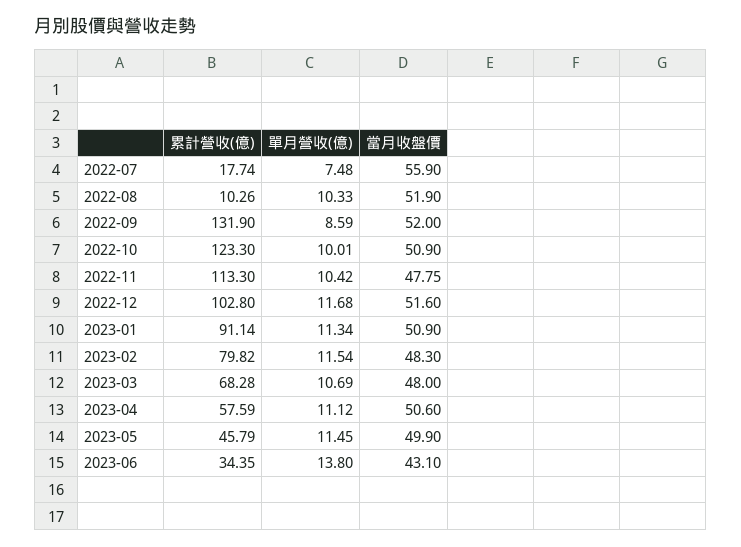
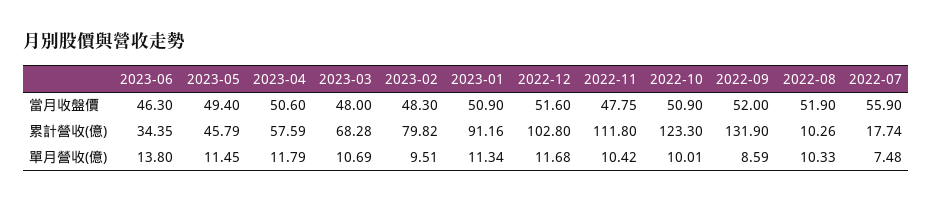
  {
    "累計營收(億)": {
      "2022-07": 17.74,
      "2022-08": 10.26,
      "2022-09": 131.9,
      "2022-10": 123.3,
-     "2022-11": 113.3,
+     "2022-11": 111.8,
      "2022-12": 102.8,
-     "2023-01": 91.14,
+     "2023-01": 91.16,
      "2023-02": 79.82,
      "2023-03": 68.28,
      "2023-04": 57.59,
      "2023-05": 45.79,
      "2023-06": 34.35
    },
    "單月營收(億)": {
      "2022-07": 7.48,
      "2022-08": 10.33,
      "2022-09": 8.59,
      "2022-10": 10.01,
      "2022-11": 10.42,
      "2022-12": 11.68,
      "2023-01": 11.34,
-     "2023-02": 11.54,
+     "2023-02": 9.51,
      "2023-03": 10.69,
-     "2023-04": 11.12,
+     "2023-04": 11.79,
      "2023-05": 11.45,
      "2023-06": 13.8
    },
    "當月收盤價": {
      "2022-07": 55.9,
      "2022-08": 51.9,
      "2022-09": 52,
      "2022-10": 50.9,
      "2022-11": 47.75,
      "2022-12": 51.6,
      "2023-01": 50.9,
      "2023-02": 48.3,
      "2023-03": 48,
      "2023-04": 50.6,
-     "2023-05": 49.9,
+     "2023-05": 49.4,
-     "2023-06": 43.1
+     "2023-06": 46.3
    }
  }

